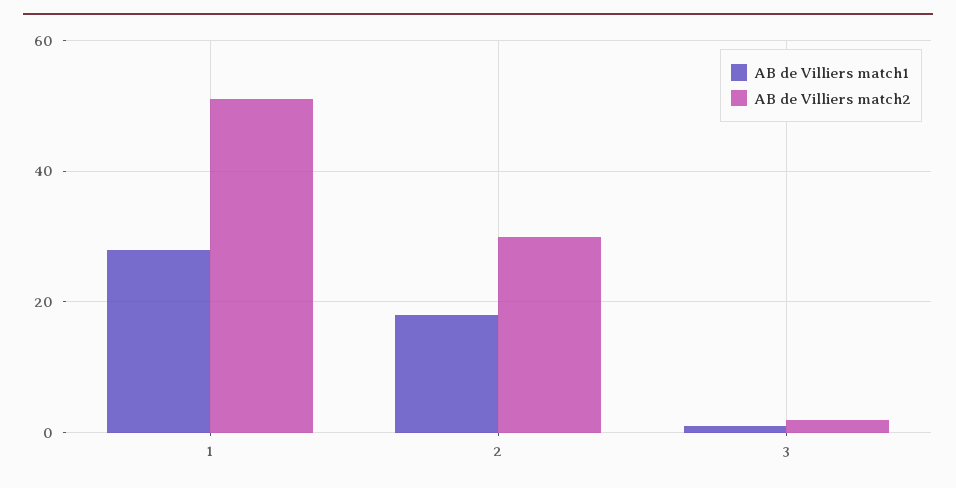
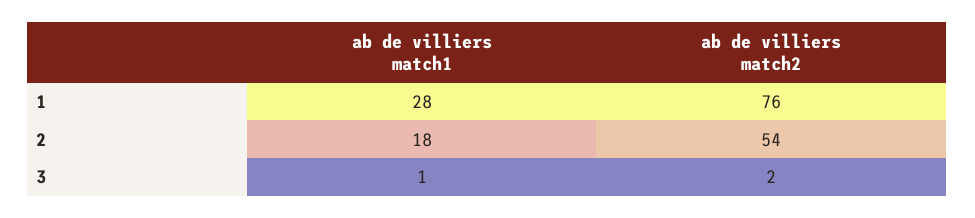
  {
    "AB de Villiers match1": {
      "1": 28,
      "2": 18,
      "3": 1
    },
    "AB de Villiers match2": {
-     "1": 50,
+     "1": 76,
-     "2": 30,
+     "2": 54,
      "3": 2
    }
  }

